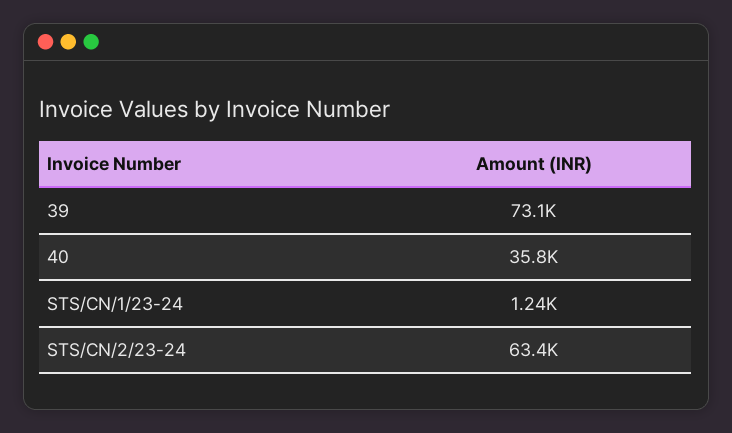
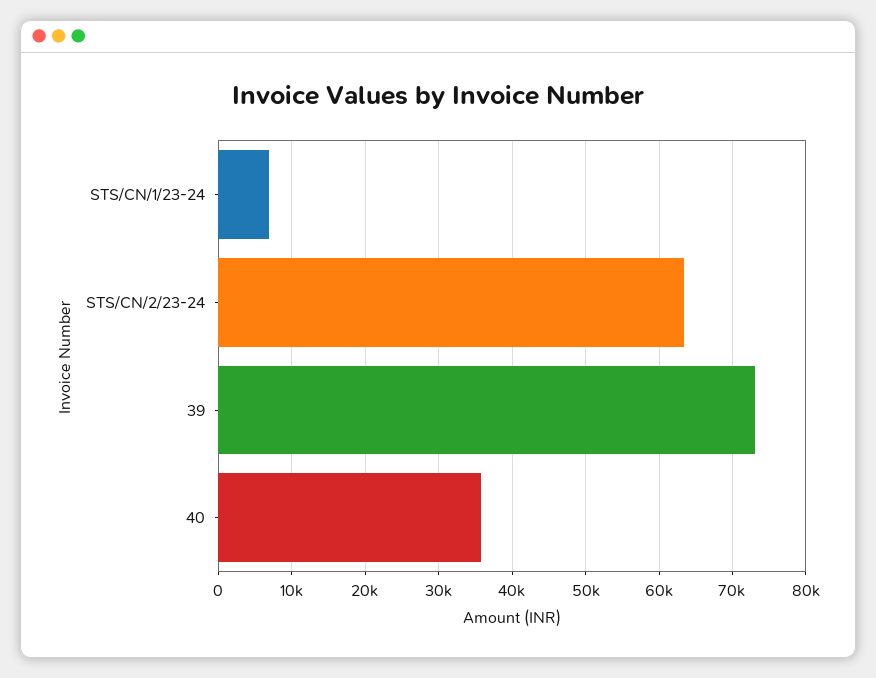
  {
    "39": 73100,
    "40": 35800,
-   "STS/CN/1/23-24": 1240,
+   "STS/CN/1/23-24": 7000,
    "STS/CN/2/23-24": 63400
  }

